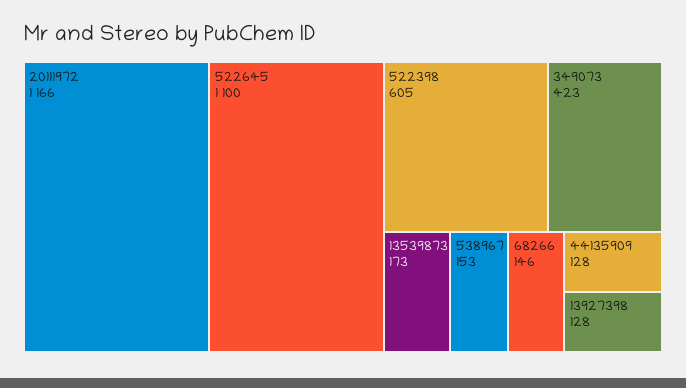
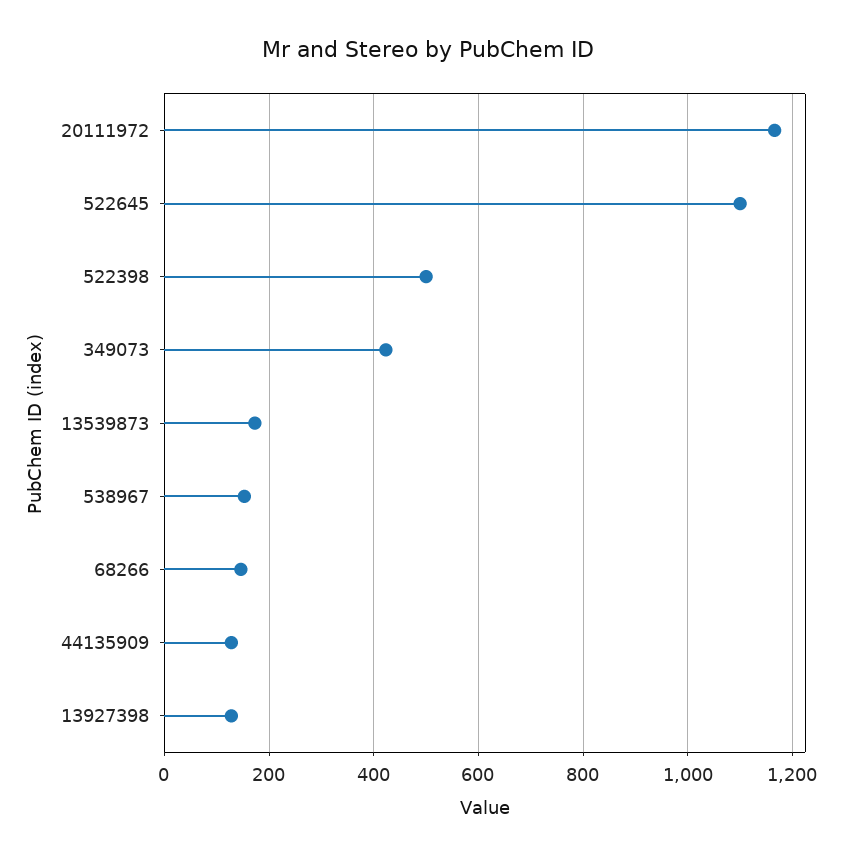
  {
    "20111972": 1166,
    "522645": 1100,
-   "522398": 605,
+   "522398": 500,
    "349073": 423,
    "13539873": 173,
    "538967": 153,
    "68266": 146,
    "44135909": 128,
    "13927398": 128
  }

